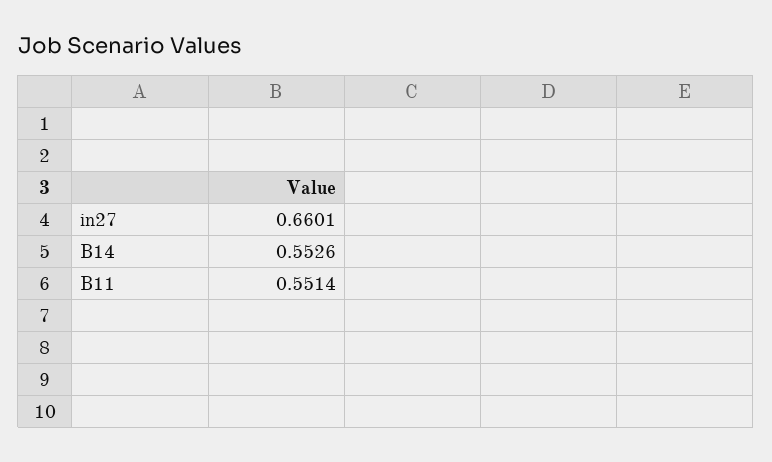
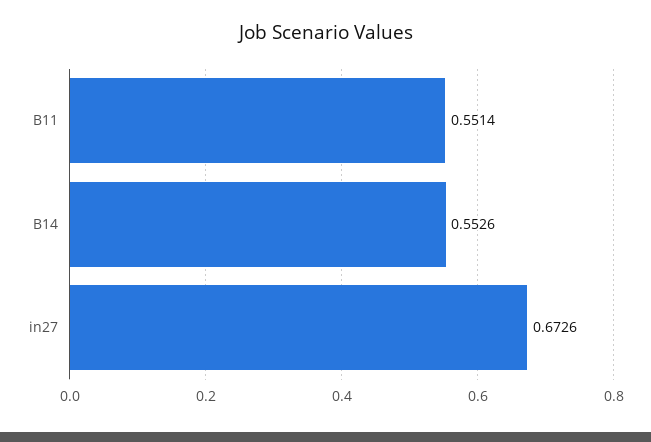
  {
-   "in27": 0.6601,
+   "in27": 0.6726,
    "B14": 0.5526,
    "B11": 0.5514
  }

